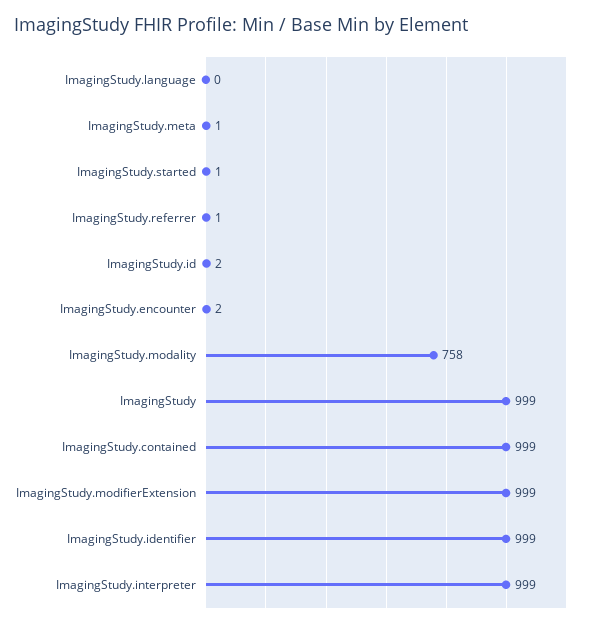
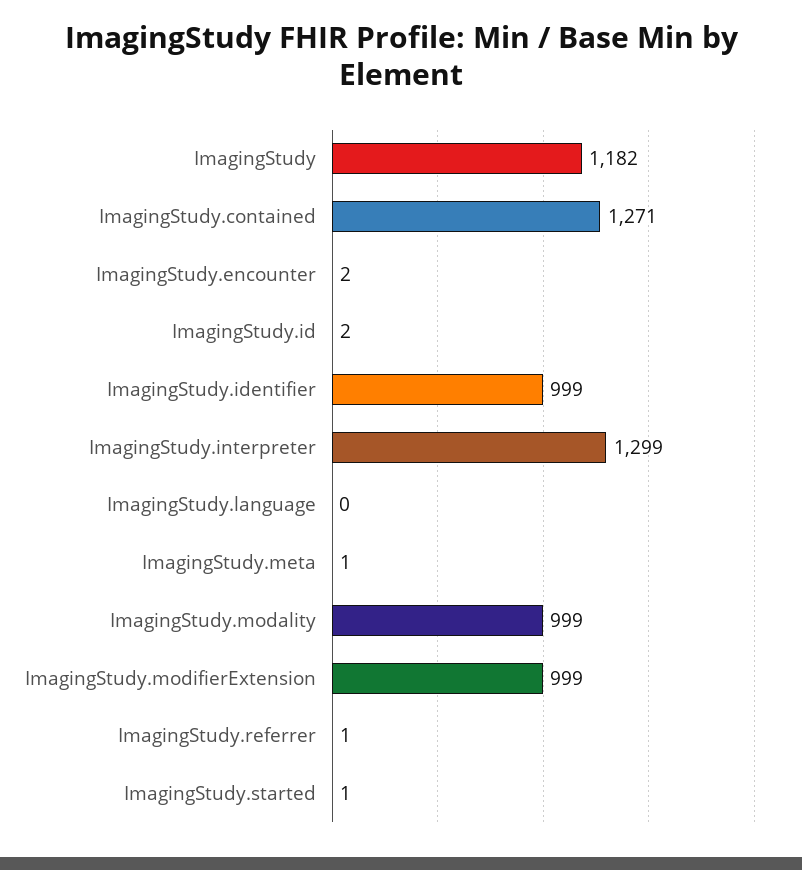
  {
    "ImagingStudy.language": 0,
    "ImagingStudy.meta": 1,
    "ImagingStudy.started": 1,
    "ImagingStudy.referrer": 1,
    "ImagingStudy.id": 2,
    "ImagingStudy.encounter": 2,
-   "ImagingStudy.modality": 758,
+   "ImagingStudy.modality": 999,
-   "ImagingStudy": 999,
+   "ImagingStudy": 1182,
-   "ImagingStudy.contained": 999,
+   "ImagingStudy.contained": 1271,
    "ImagingStudy.modifierExtension": 999,
    "ImagingStudy.identifier": 999,
-   "ImagingStudy.interpreter": 999
+   "ImagingStudy.interpreter": 1299
  }

